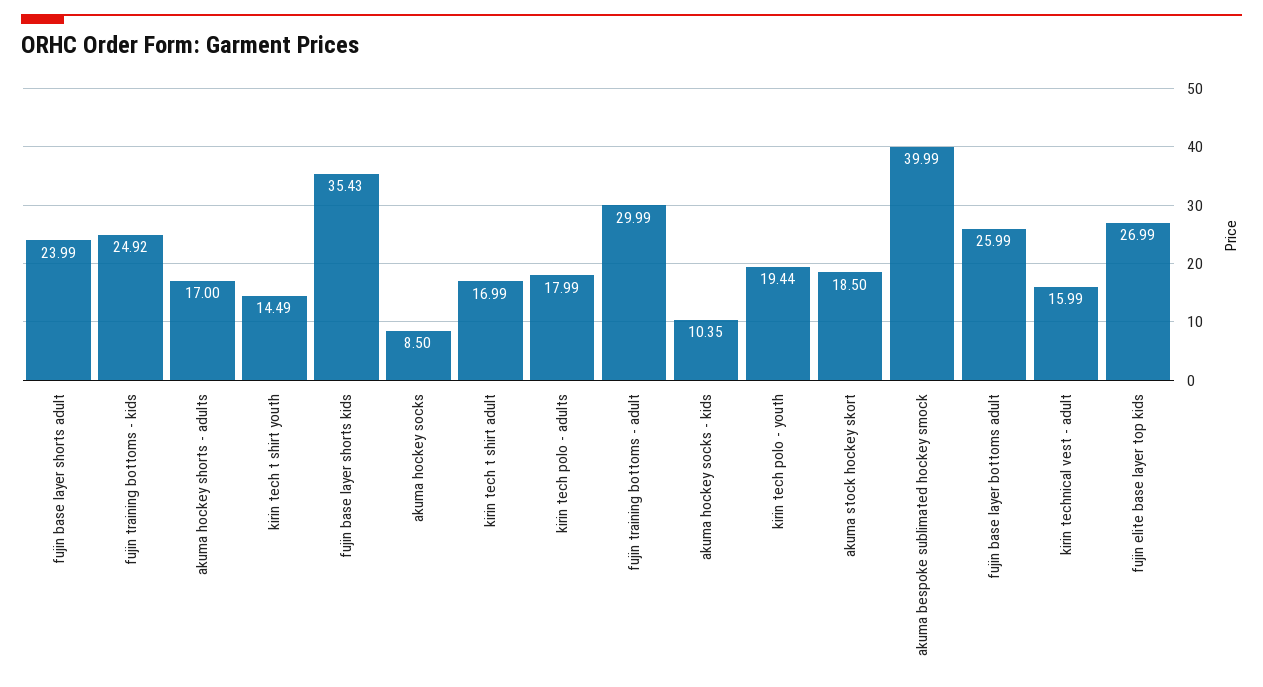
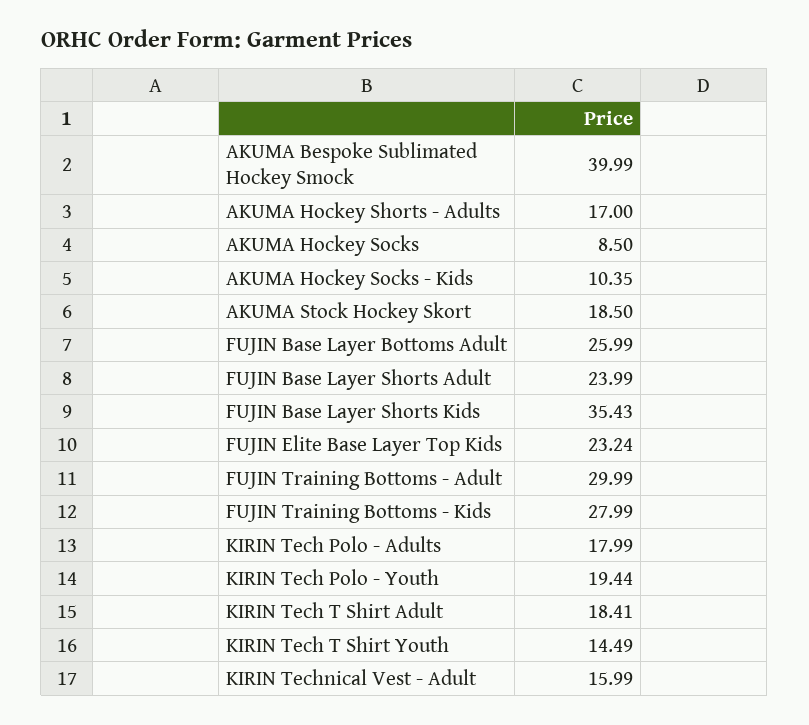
  {
    "fujin base layer shorts adult": 23.99,
-   "fujin training bottoms - kids": 24.92,
+   "fujin training bottoms - kids": 27.99,
    "akuma hockey shorts - adults": 17,
    "kirin tech t shirt youth": 14.49,
    "fujin base layer shorts kids": 35.43,
    "akuma hockey socks": 8.5,
-   "kirin tech t shirt adult": 16.99,
+   "kirin tech t shirt adult": 18.41,
    "kirin tech polo - adults": 17.99,
    "fujin training bottoms - adult": 29.99,
    "akuma hockey socks - kids": 10.35,
    "kirin tech polo - youth": 19.44,
    "akuma stock hockey skort": 18.5,
    "akuma bespoke sublimated hockey smock": 39.99,
    "fujin base layer bottoms adult": 25.99,
    "kirin technical vest - adult": 15.99,
-   "fujin elite base layer top kids": 26.99
+   "fujin elite base layer top kids": 23.24
  }

